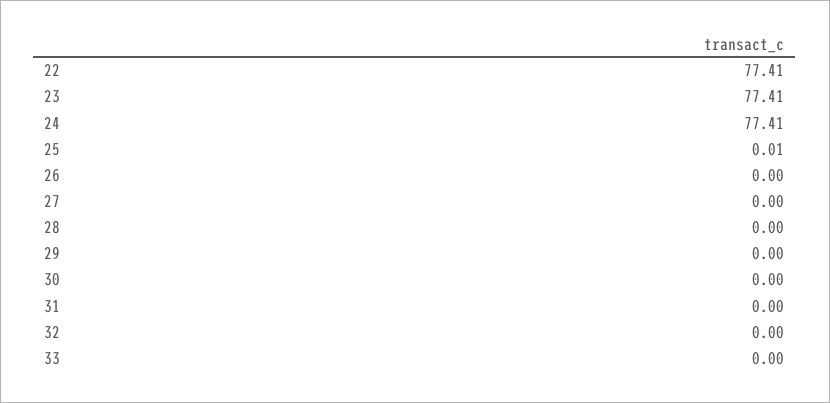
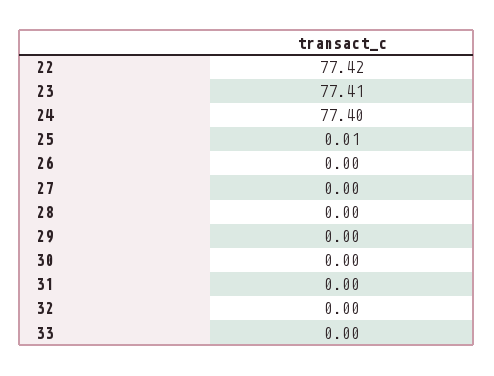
  {
-   "22": 77.41,
+   "22": 77.42,
    "23": 77.41,
-   "24": 77.41,
+   "24": 77.4,
    "25": 0.01,
    "26": 0,
    "27": 0,
    "28": 0,
    "29": 0,
    "30": 0,
    "31": 0,
    "32": 0,
    "33": 0
  }

